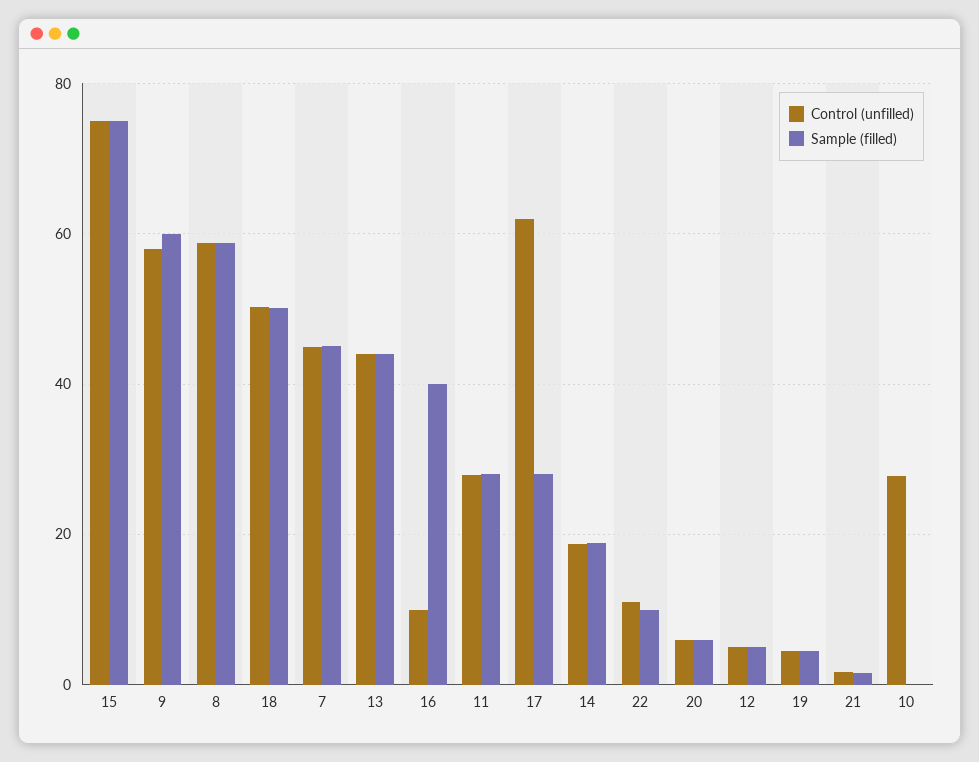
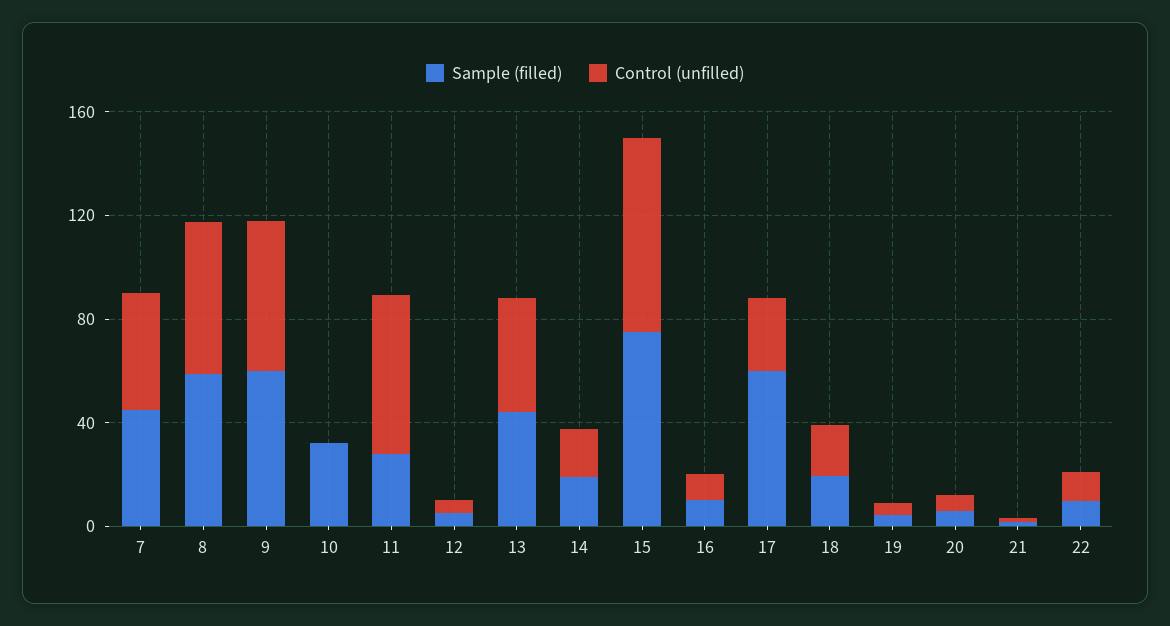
  {
    "Control (unfilled)": {
      "15": 74,
      "9": 58,
      "8": 58,
-     "18": 50,
+     "18": 20,
      "7": 44,
      "13": 44,
      "16": 10,
-     "11": 28,
+     "11": 60,
-     "17": 62,
+     "17": 30,
      "14": 18,
      "22": 10,
      "20": 6,
      "12": 6,
      "19": 4,
      "21": 2,
-     "10": 28
+     "10": 0
    },
    "Sample (filled)": {
      "15": 76,
      "9": 60,
      "8": 58,
-     "18": 50,
+     "18": 20,
      "7": 46,
      "13": 44,
-     "16": 40,
+     "16": 10,
      "11": 28,
-     "17": 28,
+     "17": 60,
      "14": 18,
      "22": 10,
      "20": 6,
      "12": 6,
      "19": 4,
      "21": 2,
-     "10": 0
+     "10": 30
    }
  }

